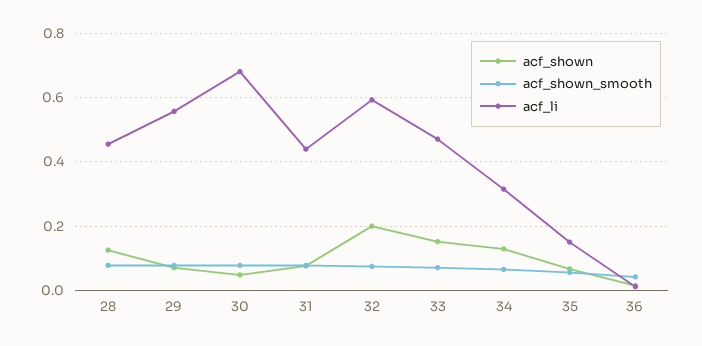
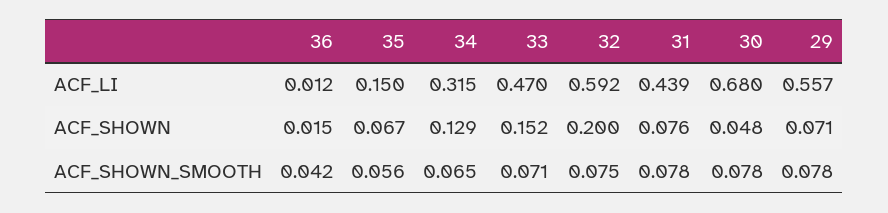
  {
    "acf_shown": {
-     "28": 0.12,
      "29": 0.071,
      "30": 0.048,
      "31": 0.076,
      "32": 0.2,
      "33": 0.152,
      "34": 0.129,
      "35": 0.067,
      "36": 0.015
    },
    "acf_shown_smooth": {
-     "28": 0.08,
      "29": 0.078,
      "30": 0.078,
      "31": 0.078,
      "32": 0.075,
      "33": 0.071,
      "34": 0.065,
      "35": 0.056,
      "36": 0.042
    },
    "acf_li": {
-     "28": 0.46,
      "29": 0.557,
      "30": 0.68,
      "31": 0.439,
      "32": 0.592,
      "33": 0.47,
      "34": 0.315,
      "35": 0.15,
      "36": 0.012
    }
  }

